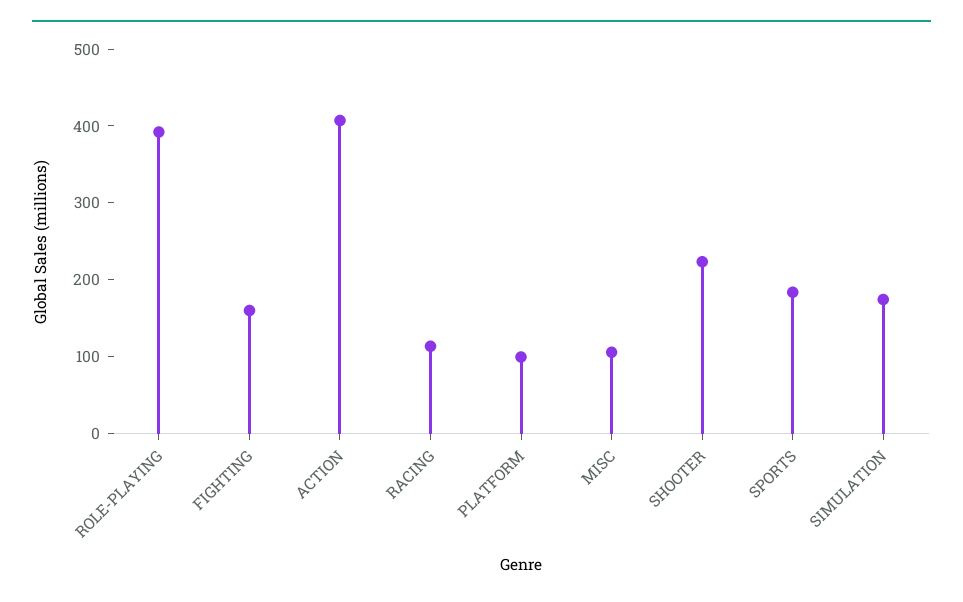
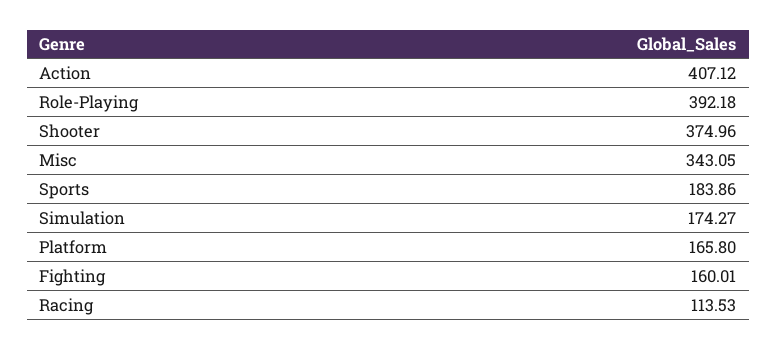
  {
    "ROLE-PLAYING": 392.18,
    "FIGHTING": 160.01,
    "ACTION": 407.12,
    "RACING": 113.53,
-   "PLATFORM": 100,
+   "PLATFORM": 165.8,
-   "MISC": 100,
+   "MISC": 343.05,
-   "SHOOTER": 220,
+   "SHOOTER": 374.96,
    "SPORTS": 183.86,
    "SIMULATION": 174.27
  }

